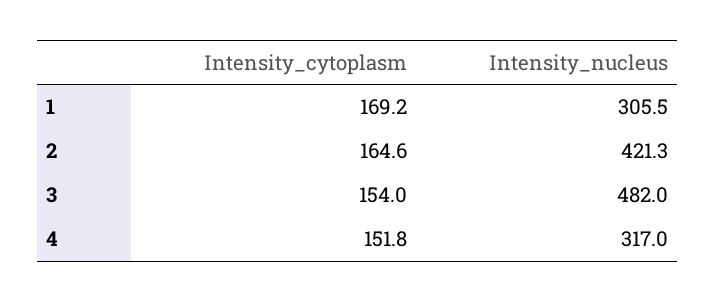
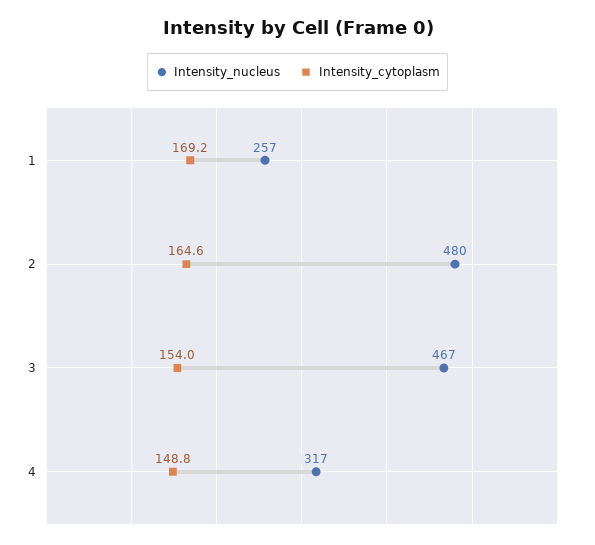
  {
    "Intensity_cytoplasm": {
      "1": 169.2,
      "2": 164.6,
      "3": 154,
-     "4": 151.8
+     "4": 148.8
    },
    "Intensity_nucleus": {
-     "1": 305.5,
+     "1": 257,
-     "2": 421.3,
+     "2": 480,
-     "3": 482,
+     "3": 467,
      "4": 317
    }
  }

